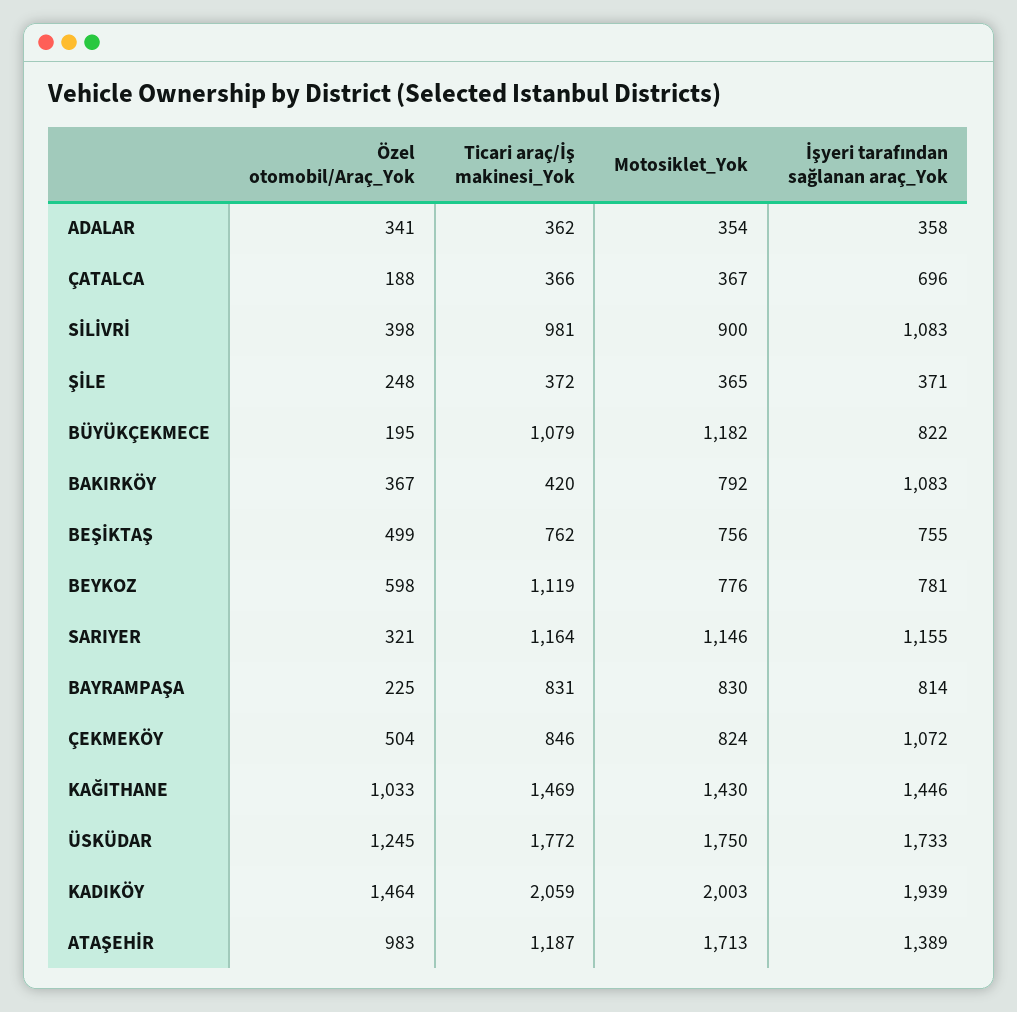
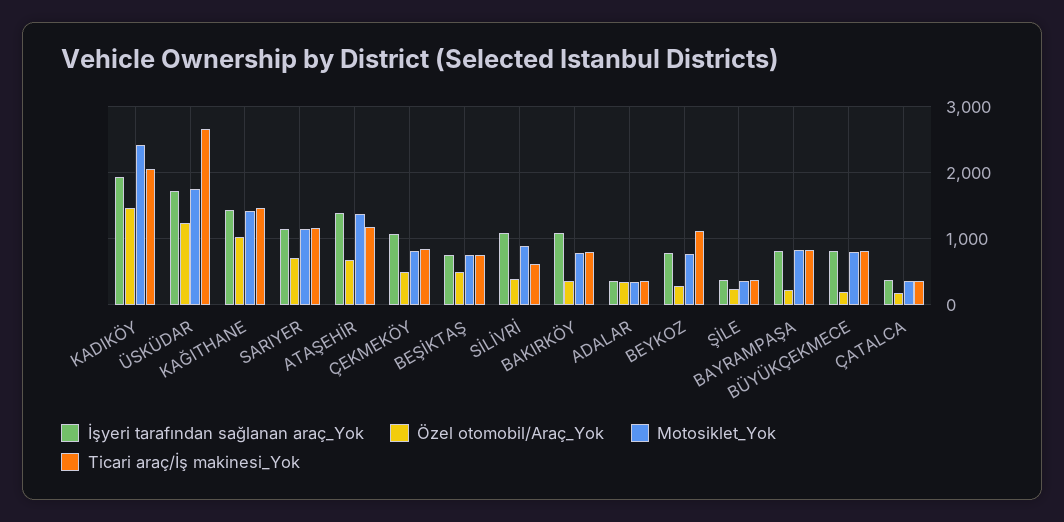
  {
    "Özel otomobil/Araç_Yok": {
      "ADALAR": 341,
      "ÇATALCA": 188,
      "SİLİVRİ": 398,
      "ŞİLE": 248,
      "BÜYÜKÇEKMECE": 195,
      "BAKIRKÖY": 367,
      "BEŞİKTAŞ": 499,
-     "BEYKOZ": 598,
+     "BEYKOZ": 300,
-     "SARIYER": 321,
+     "SARIYER": 700,
      "BAYRAMPAŞA": 225,
      "ÇEKMEKÖY": 504,
      "KAĞITHANE": 1033,
      "ÜSKÜDAR": 1245,
      "KADIKÖY": 1464,
-     "ATAŞEHİR": 983
+     "ATAŞEHİR": 700
    },
    "Ticari araç/İş makinesi_Yok": {
      "ADALAR": 362,
      "ÇATALCA": 366,
-     "SİLİVRİ": 981,
+     "SİLİVRİ": 600,
      "ŞİLE": 372,
-     "BÜYÜKÇEKMECE": 1079,
+     "BÜYÜKÇEKMECE": 800,
-     "BAKIRKÖY": 420,
+     "BAKIRKÖY": 800,
      "BEŞİKTAŞ": 762,
      "BEYKOZ": 1119,
      "SARIYER": 1164,
      "BAYRAMPAŞA": 831,
      "ÇEKMEKÖY": 846,
      "KAĞITHANE": 1469,
-     "ÜSKÜDAR": 1772,
+     "ÜSKÜDAR": 2700,
      "KADIKÖY": 2059,
      "ATAŞEHİR": 1187
    },
    "Motosiklet_Yok": {
      "ADALAR": 354,
      "ÇATALCA": 367,
      "SİLİVRİ": 900,
      "ŞİLE": 365,
-     "BÜYÜKÇEKMECE": 1182,
+     "BÜYÜKÇEKMECE": 800,
      "BAKIRKÖY": 792,
      "BEŞİKTAŞ": 756,
      "BEYKOZ": 776,
      "SARIYER": 1146,
      "BAYRAMPAŞA": 830,
      "ÇEKMEKÖY": 824,
      "KAĞITHANE": 1430,
      "ÜSKÜDAR": 1750,
-     "KADIKÖY": 2003,
+     "KADIKÖY": 2400,
-     "ATAŞEHİR": 1713
+     "ATAŞEHİR": 1400
    },
    "İşyeri tarafından sağlanan araç_Yok": {
      "ADALAR": 358,
-     "ÇATALCA": 696,
+     "ÇATALCA": 400,
      "SİLİVRİ": 1083,
      "ŞİLE": 371,
      "BÜYÜKÇEKMECE": 822,
      "BAKIRKÖY": 1083,
      "BEŞİKTAŞ": 755,
      "BEYKOZ": 781,
      "SARIYER": 1155,
      "BAYRAMPAŞA": 814,
      "ÇEKMEKÖY": 1072,
      "KAĞITHANE": 1446,
      "ÜSKÜDAR": 1733,
      "KADIKÖY": 1939,
      "ATAŞEHİR": 1389
    }
  }

